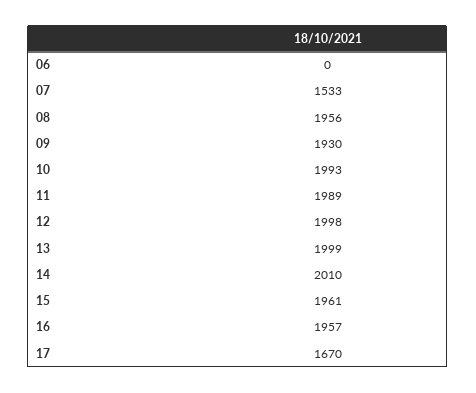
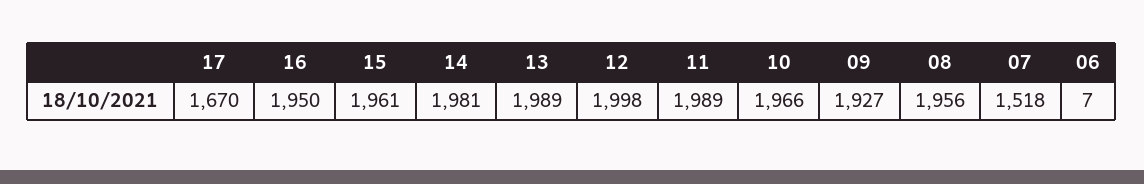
  {
-   "06": 0,
+   "06": 7,
-   "07": 1533,
+   "07": 1518,
    "08": 1956,
-   "09": 1930,
+   "09": 1927,
-   "10": 1993,
+   "10": 1966,
    "11": 1989,
    "12": 1998,
-   "13": 1999,
+   "13": 1989,
-   "14": 2010,
+   "14": 1981,
    "15": 1961,
-   "16": 1957,
+   "16": 1950,
    "17": 1670
  }

